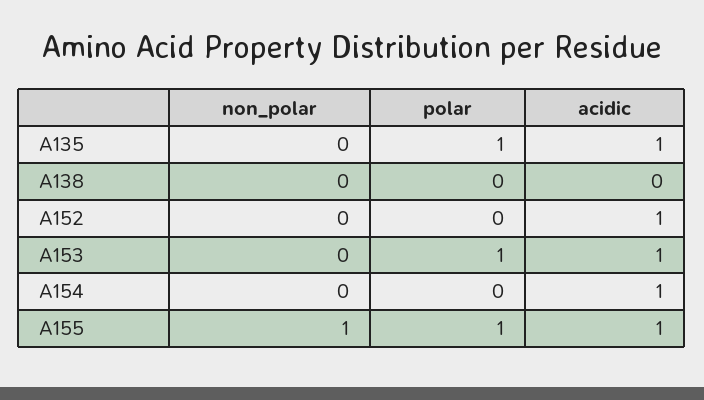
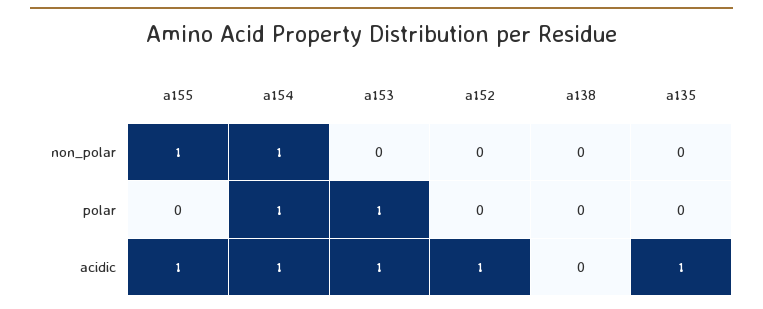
  {
    "non_polar": {
      "A135": 0,
      "A138": 0,
      "A152": 0,
      "A153": 0,
-     "A154": 0,
+     "A154": 1,
      "A155": 1
    },
    "polar": {
-     "A135": 1,
+     "A135": 0,
      "A138": 0,
      "A152": 0,
      "A153": 1,
-     "A154": 0,
+     "A154": 1,
-     "A155": 1
+     "A155": 0
    },
    "acidic": {
      "A135": 1,
      "A138": 0,
      "A152": 1,
      "A153": 1,
      "A154": 1,
      "A155": 1
    }
  }

